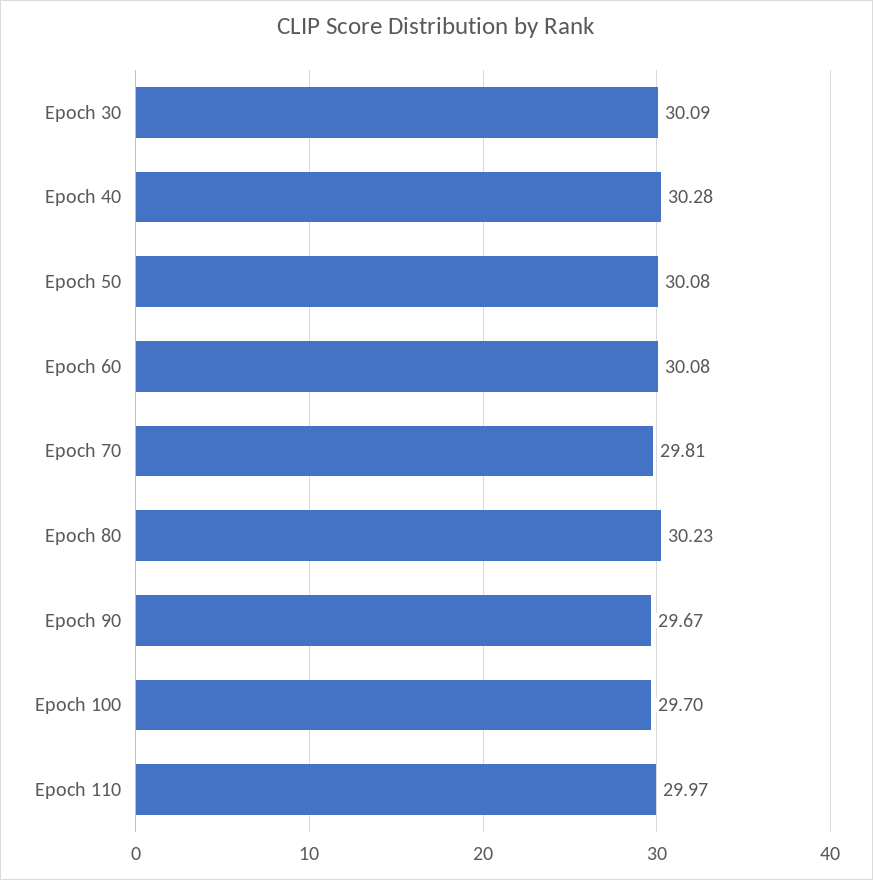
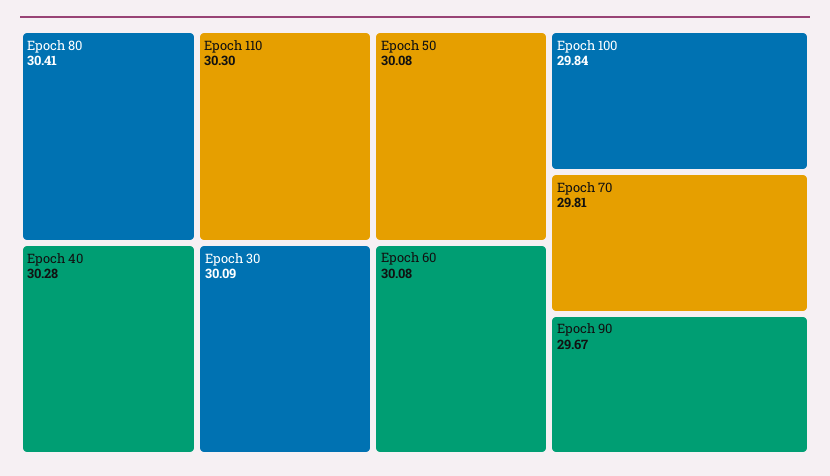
  {
    "Epoch 30": 30.09,
    "Epoch 40": 30.28,
    "Epoch 50": 30.08,
    "Epoch 60": 30.08,
    "Epoch 70": 29.81,
-   "Epoch 80": 30.23,
+   "Epoch 80": 30.41,
    "Epoch 90": 29.67,
-   "Epoch 100": 29.7,
+   "Epoch 100": 29.84,
-   "Epoch 110": 29.97
+   "Epoch 110": 30.3
  }

